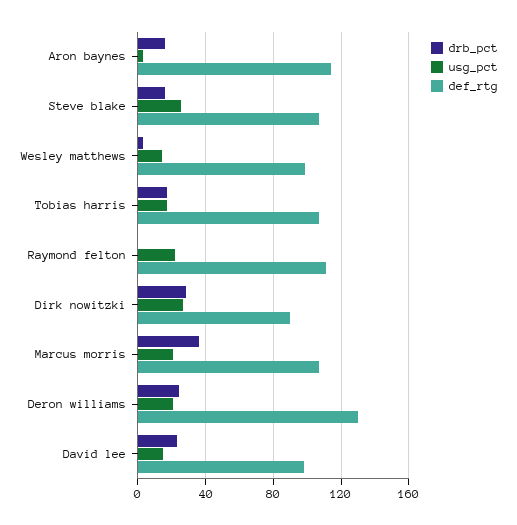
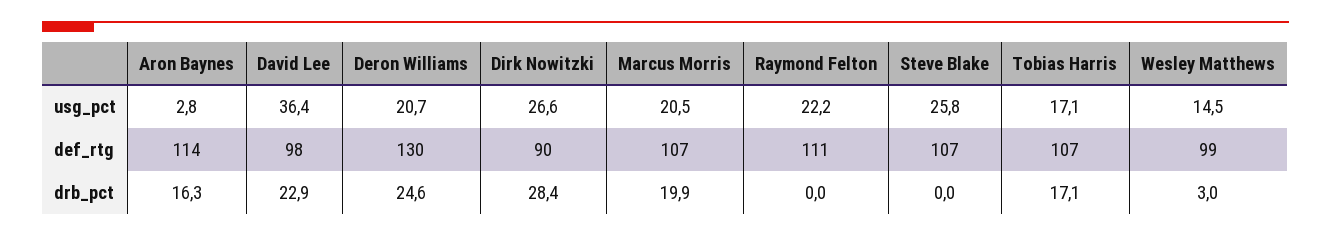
  {
    "drb_pct": {
      "Aron baynes": 16.3,
-     "Steve blake": 15,
+     "Steve blake": 0,
      "Wesley matthews": 3,
      "Tobias harris": 17.1,
      "Raymond felton": 0,
      "Dirk nowitzki": 28.4,
-     "Marcus morris": 35,
+     "Marcus morris": 19.9,
      "Deron williams": 24.6,
      "David lee": 22.9
    },
    "usg_pct": {
      "Aron baynes": 2.8,
      "Steve blake": 25.8,
      "Wesley matthews": 14.5,
      "Tobias harris": 17.1,
      "Raymond felton": 22.2,
      "Dirk nowitzki": 26.6,
      "Marcus morris": 20.5,
      "Deron williams": 20.7,
-     "David lee": 15
+     "David lee": 36.4
    },
    "def_rtg": {
      "Aron baynes": 114,
      "Steve blake": 107,
      "Wesley matthews": 99,
      "Tobias harris": 107,
      "Raymond felton": 111,
      "Dirk nowitzki": 90,
      "Marcus morris": 107,
      "Deron williams": 130,
      "David lee": 98
    }
  }

